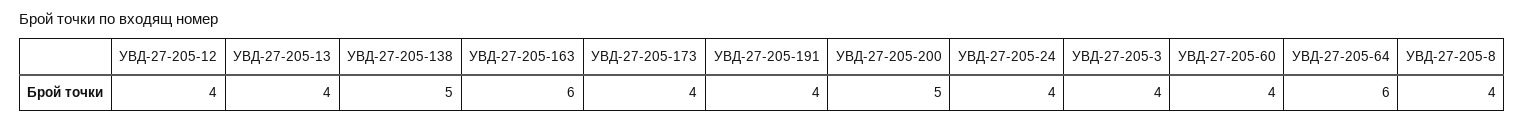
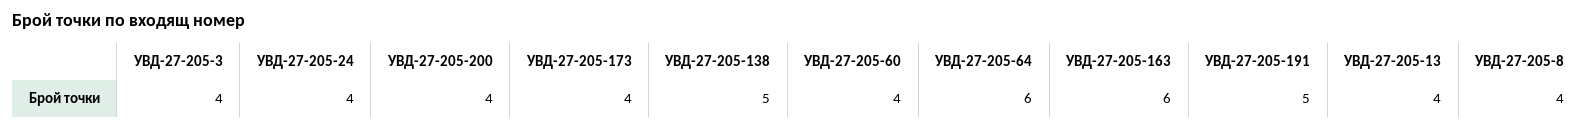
  {
-   "УВД-27-205-12": 4,
    "УВД-27-205-13": 4,
    "УВД-27-205-138": 5,
    "УВД-27-205-163": 6,
    "УВД-27-205-173": 4,
-   "УВД-27-205-191": 4,
+   "УВД-27-205-191": 5,
-   "УВД-27-205-200": 5,
+   "УВД-27-205-200": 4,
    "УВД-27-205-24": 4,
    "УВД-27-205-3": 4,
    "УВД-27-205-60": 4,
    "УВД-27-205-64": 6,
    "УВД-27-205-8": 4
  }

